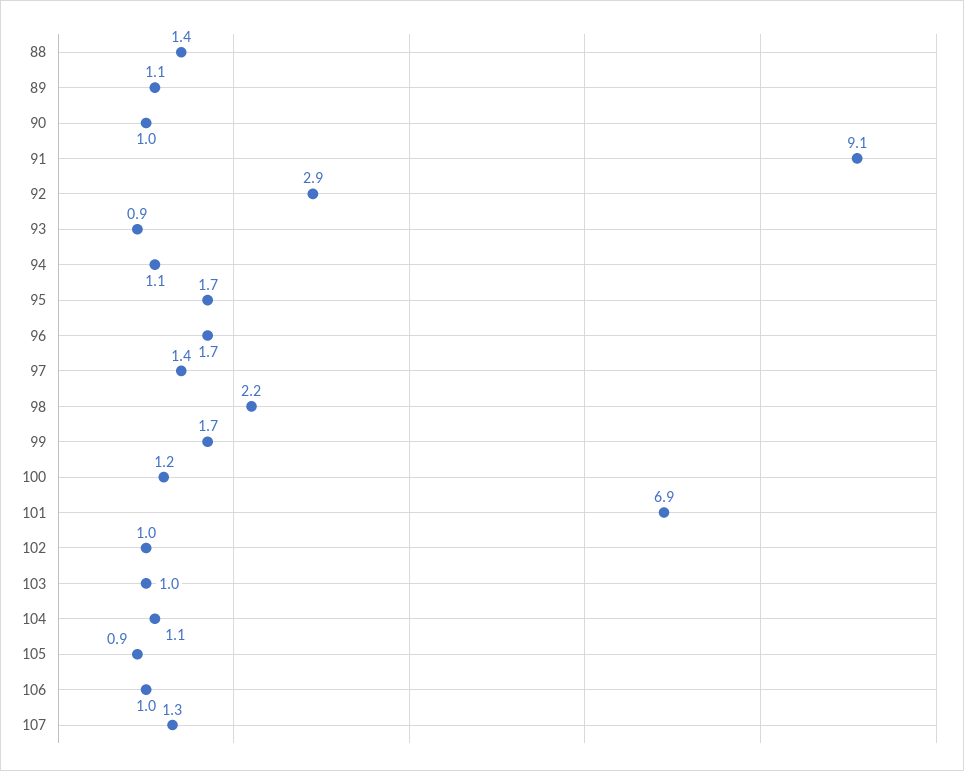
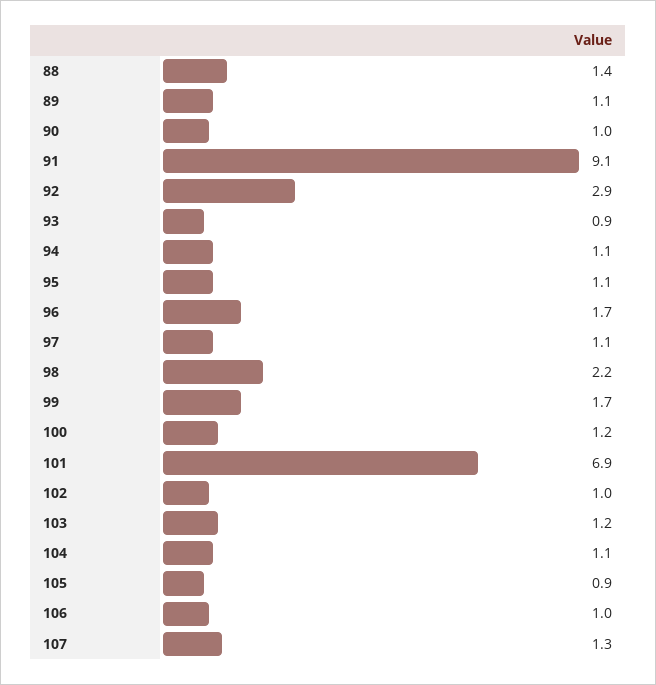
  {
    "88": 1.4,
    "89": 1.1,
    "90": 1,
    "91": 9.1,
    "92": 2.9,
    "93": 0.9,
    "94": 1.1,
-   "95": 1.7,
+   "95": 1.1,
    "96": 1.7,
-   "97": 1.4,
+   "97": 1.1,
    "98": 2.2,
    "99": 1.7,
    "100": 1.2,
    "101": 6.9,
    "102": 1,
-   "103": 1,
+   "103": 1.2,
    "104": 1.1,
    "105": 0.9,
    "106": 1,
    "107": 1.3
  }

